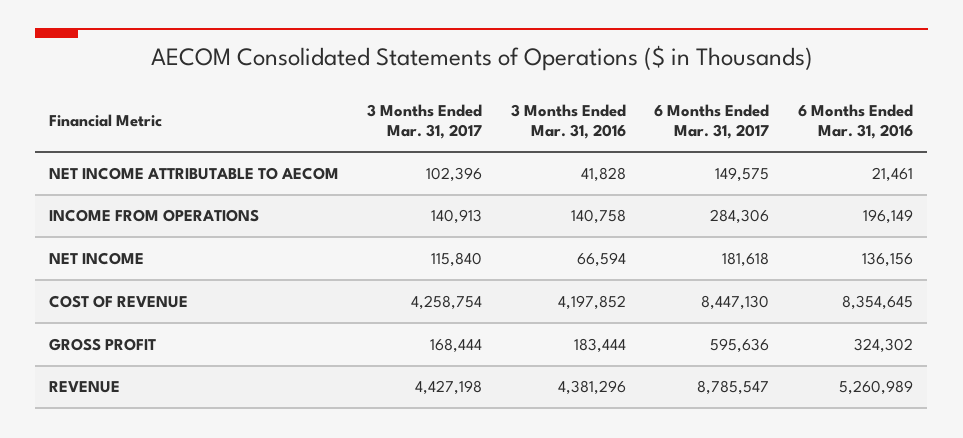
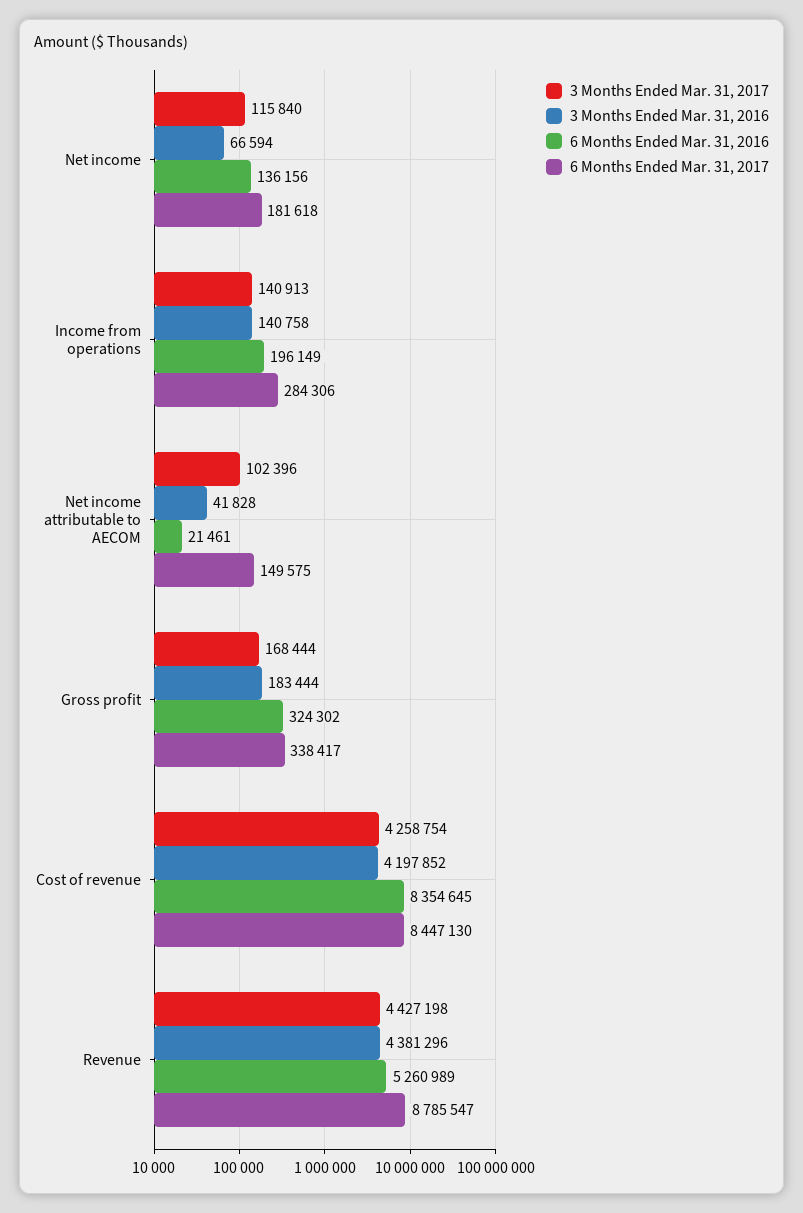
  {
    "3 Months Ended Mar. 31, 2017": {
      "NET INCOME ATTRIBUTABLE TO AECOM": 102396,
      "INCOME FROM OPERATIONS": 140913,
      "NET INCOME": 115840,
      "COST OF REVENUE": 4258754,
      "GROSS PROFIT": 168444,
      "REVENUE": 4427198
    },
    "3 Months Ended Mar. 31, 2016": {
      "NET INCOME ATTRIBUTABLE TO AECOM": 41828,
      "INCOME FROM OPERATIONS": 140758,
      "NET INCOME": 66594,
      "COST OF REVENUE": 4197852,
      "GROSS PROFIT": 183444,
      "REVENUE": 4381296
    },
    "6 Months Ended Mar. 31, 2017": {
      "NET INCOME ATTRIBUTABLE TO AECOM": 149575,
      "INCOME FROM OPERATIONS": 284306,
      "NET INCOME": 181618,
      "COST OF REVENUE": 8447130,
-     "GROSS PROFIT": 595636,
+     "GROSS PROFIT": 338417,
      "REVENUE": 8785547
    },
    "6 Months Ended Mar. 31, 2016": {
      "NET INCOME ATTRIBUTABLE TO AECOM": 21461,
      "INCOME FROM OPERATIONS": 196149,
      "NET INCOME": 136156,
      "COST OF REVENUE": 8354645,
      "GROSS PROFIT": 324302,
      "REVENUE": 5260989
    }
  }

